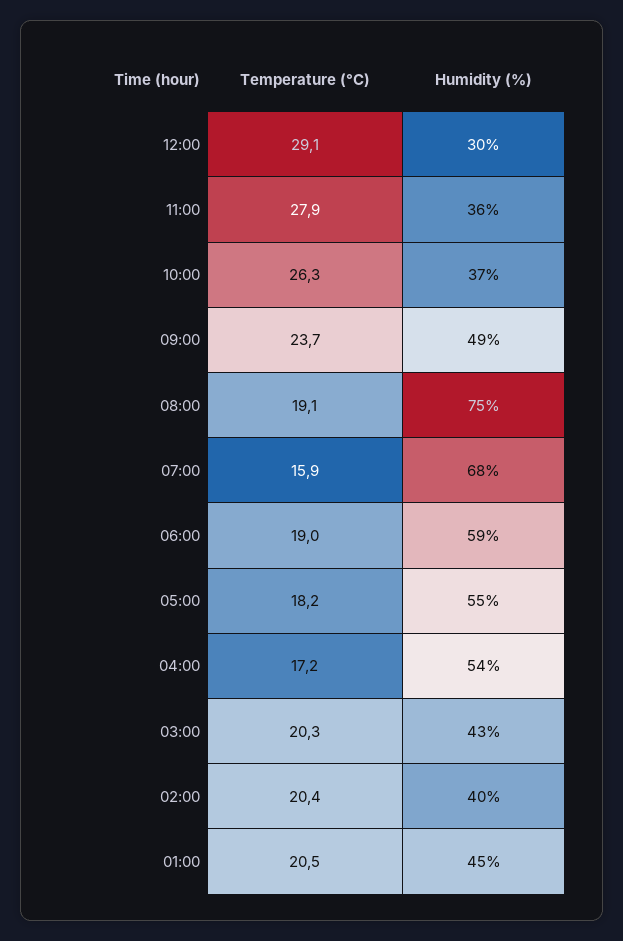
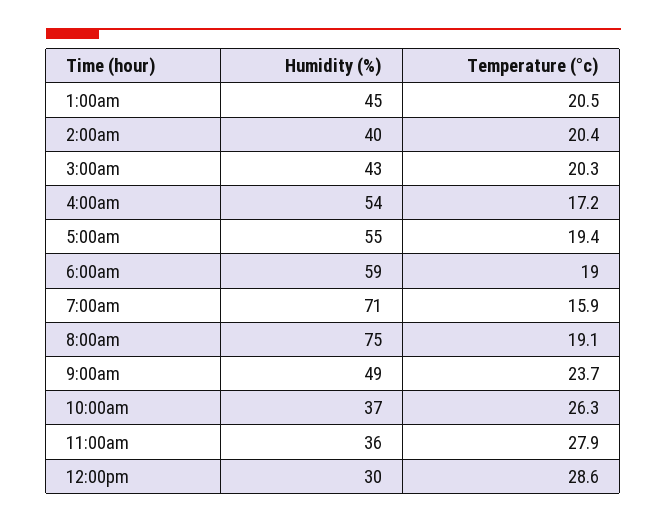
  {
    "Temperature (°C)": {
-     "12:00": 29.1,
+     "12:00": 28.6,
      "11:00": 27.9,
      "10:00": 26.3,
      "09:00": 23.7,
      "08:00": 19.1,
      "07:00": 15.9,
      "06:00": 19,
-     "05:00": 18.2,
+     "05:00": 19.4,
      "04:00": 17.2,
      "03:00": 20.3,
      "02:00": 20.4,
      "01:00": 20.5
    },
    "Humidity (%)": {
      "12:00": 30,
      "11:00": 36,
      "10:00": 37,
      "09:00": 49,
      "08:00": 75,
-     "07:00": 68,
+     "07:00": 71,
      "06:00": 59,
      "05:00": 55,
      "04:00": 54,
      "03:00": 43,
      "02:00": 40,
      "01:00": 45
    }
  }

